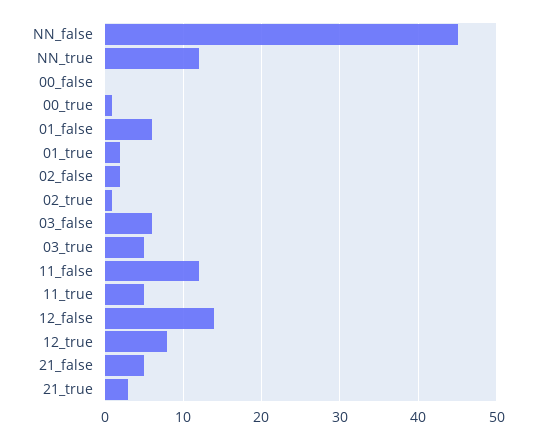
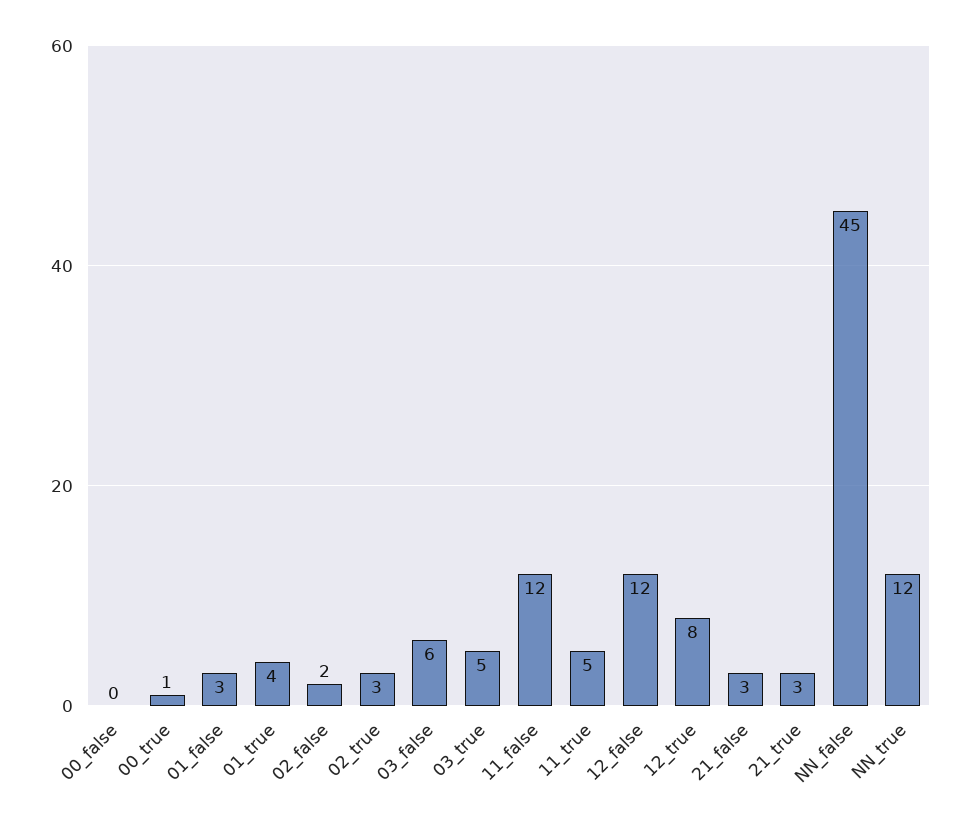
  {
    "NN_false": 45,
    "NN_true": 12,
    "00_false": 0,
    "00_true": 1,
-   "01_false": 6,
+   "01_false": 3,
-   "01_true": 2,
+   "01_true": 4,
    "02_false": 2,
-   "02_true": 1,
+   "02_true": 3,
    "03_false": 6,
    "03_true": 5,
    "11_false": 12,
    "11_true": 5,
-   "12_false": 14,
+   "12_false": 12,
    "12_true": 8,
-   "21_false": 5,
+   "21_false": 3,
    "21_true": 3
  }

